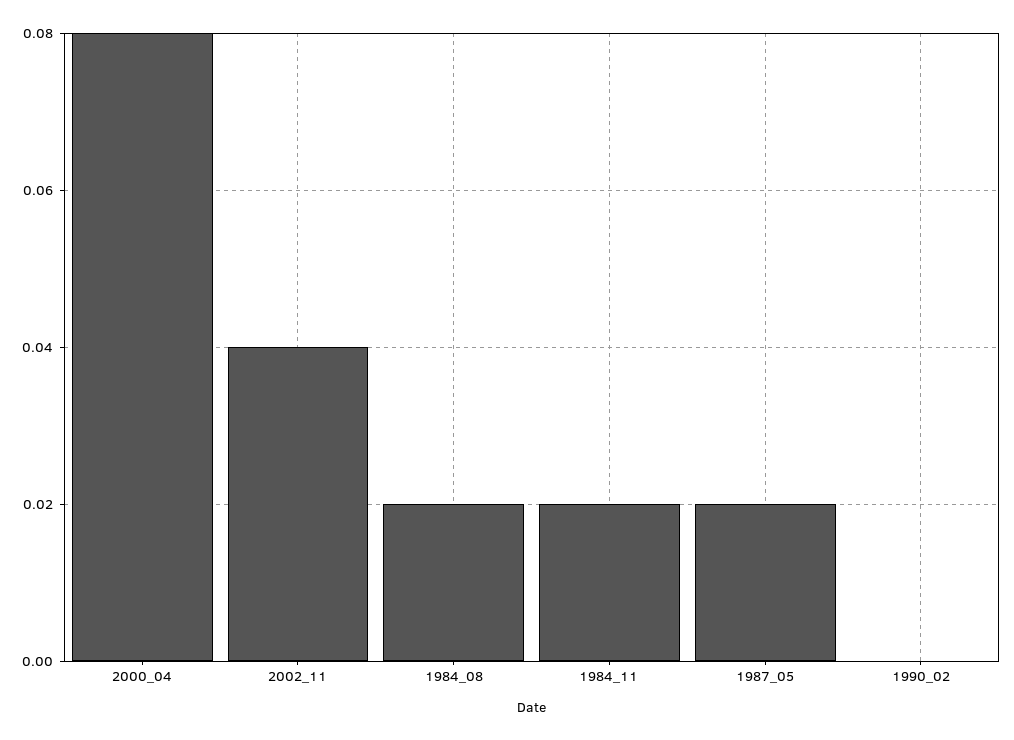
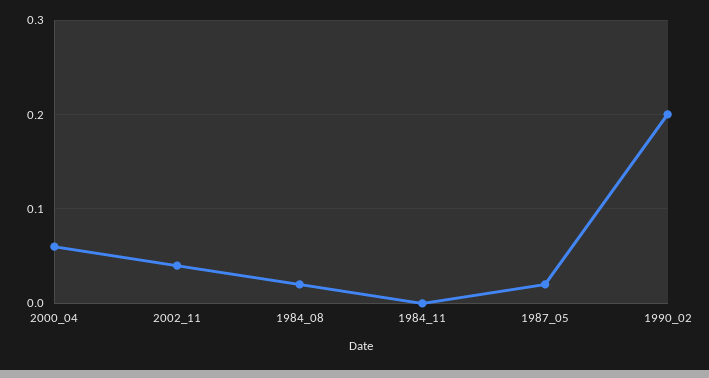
  {
-   "2000_04": 0.08,
+   "2000_04": 0.06,
    "2002_11": 0.04,
    "1984_08": 0.02,
-   "1984_11": 0.02,
+   "1984_11": 0,
    "1987_05": 0.02,
-   "1990_02": 0
+   "1990_02": 0.2
  }

